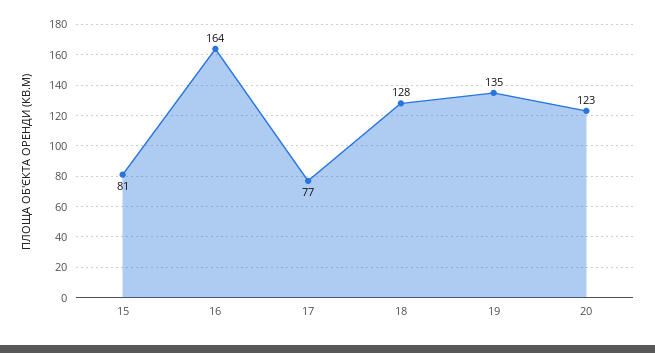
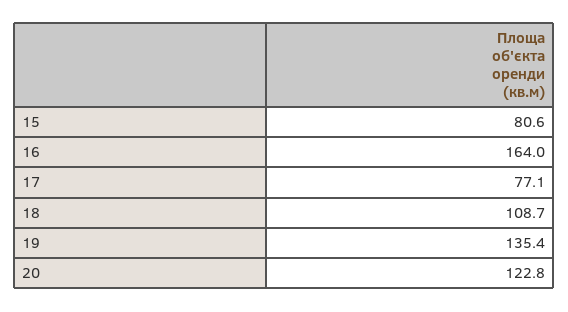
  {
    "15": 80.6,
    "16": 164,
    "17": 77.1,
-   "18": 128,
+   "18": 108.7,
    "19": 135.4,
    "20": 122.8
  }

